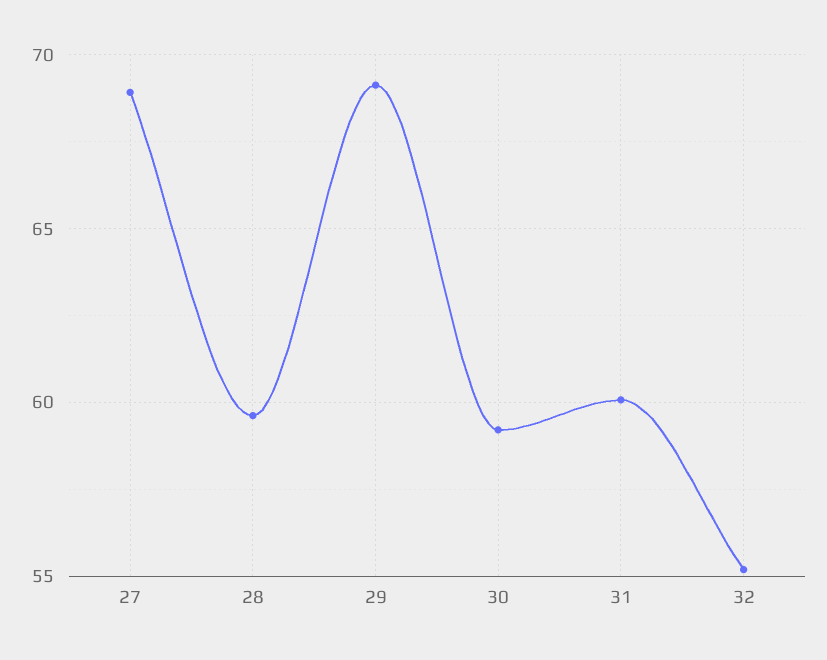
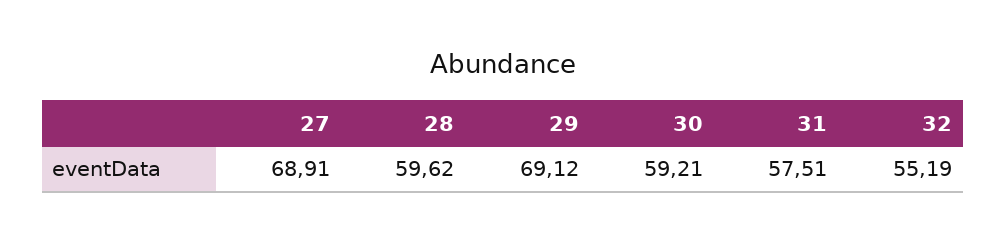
  {
    "27": 68.91,
    "28": 59.62,
    "29": 69.12,
    "30": 59.21,
-   "31": 60,
+   "31": 57.51,
    "32": 55.19
  }

